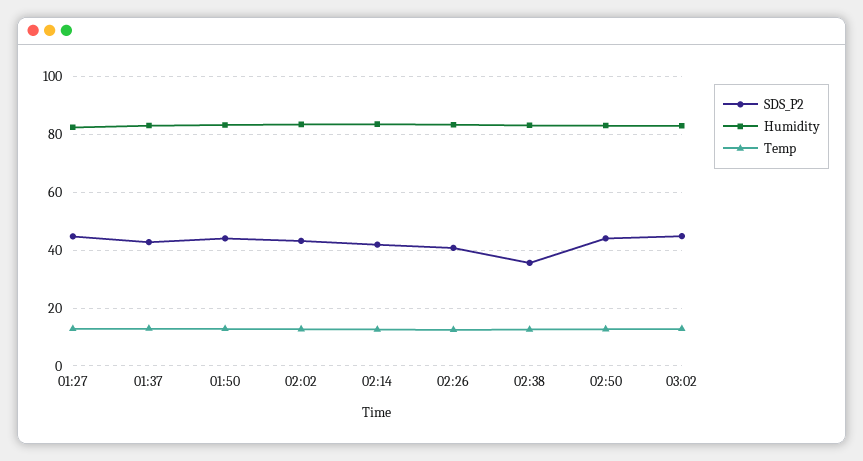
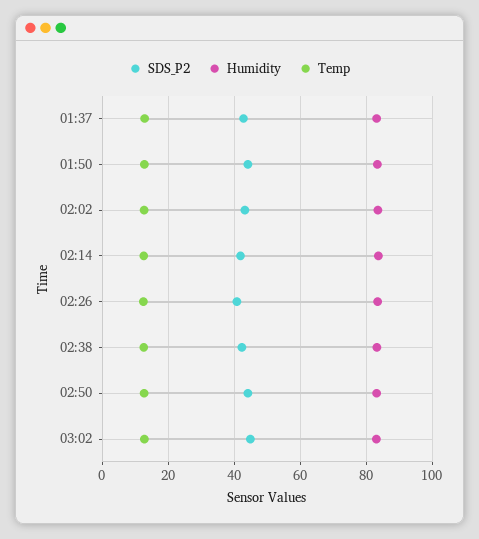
  {
    "SDS_P2": {
-     "01:27": 45,
      "01:37": 42,
      "01:50": 44,
      "02:02": 44,
      "02:14": 42,
      "02:26": 40,
-     "02:38": 35,
+     "02:38": 42,
      "02:50": 44,
      "03:02": 44
    },
    "Humidity": {
-     "01:27": 82.5,
      "01:37": 84,
      "01:50": 84,
      "02:02": 84,
      "02:14": 84,
      "02:26": 84,
      "02:38": 84,
      "02:50": 84,
      "03:02": 84
    },
    "Temp": {
-     "01:27": 12.5,
      "01:37": 12,
      "01:50": 12,
      "02:02": 12,
      "02:14": 12,
      "02:26": 12,
      "02:38": 12,
      "02:50": 12,
      "03:02": 12
    }
  }

